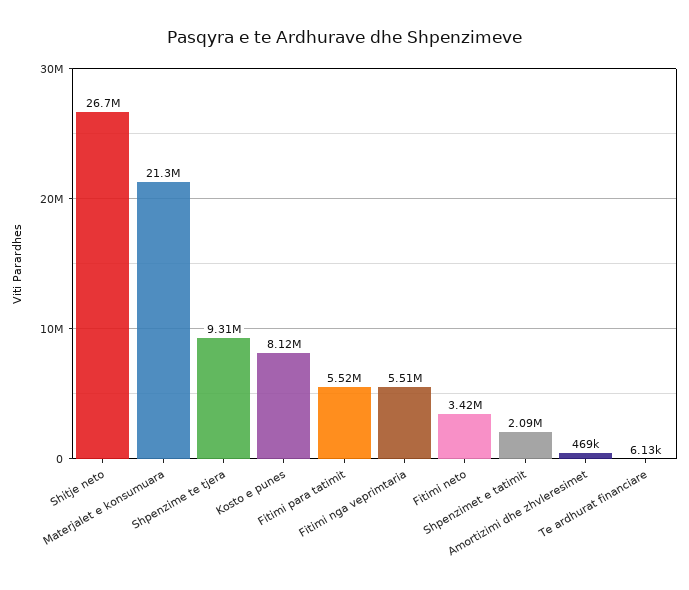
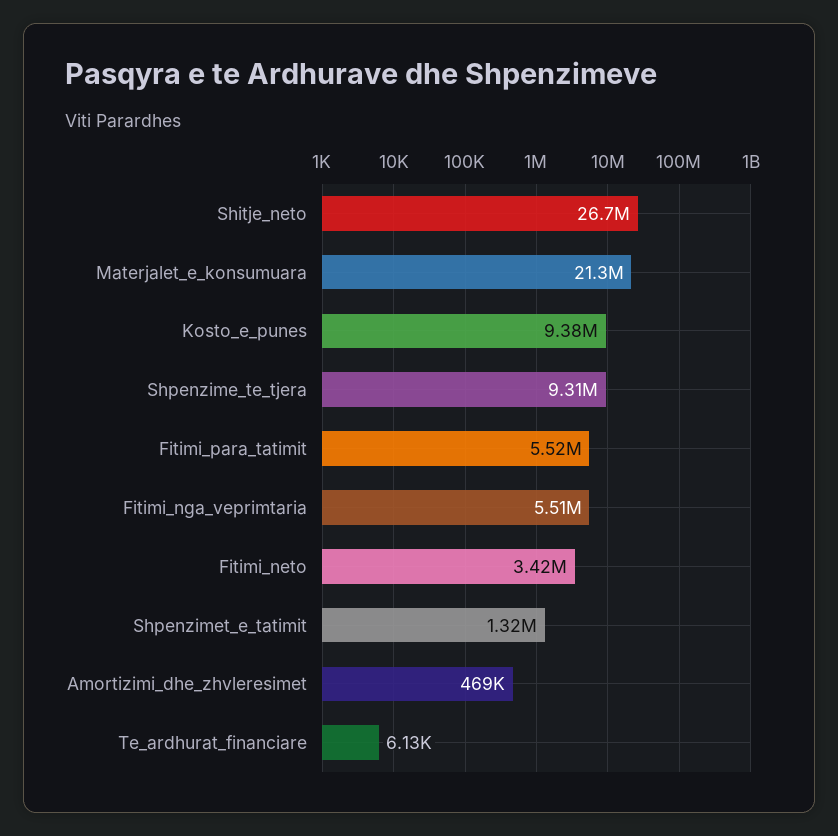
  {
    "Shitje neto": 26700000,
    "Materjalet e konsumuara": 21300000,
    "Shpenzime te tjera": 9310000,
-   "Kosto e punes": 8120000,
+   "Kosto e punes": 9380000,
    "Fitimi para tatimit": 5520000,
    "Fitimi nga veprimtaria": 5510000,
    "Fitimi neto": 3420000,
-   "Shpenzimet e tatimit": 2090000,
+   "Shpenzimet e tatimit": 1320000,
    "Amortizimi dhe zhvleresimet": 469000,
    "Te ardhurat financiare": 6130
  }

